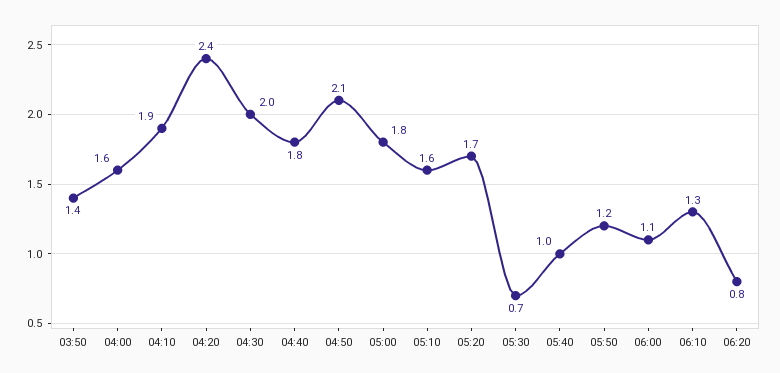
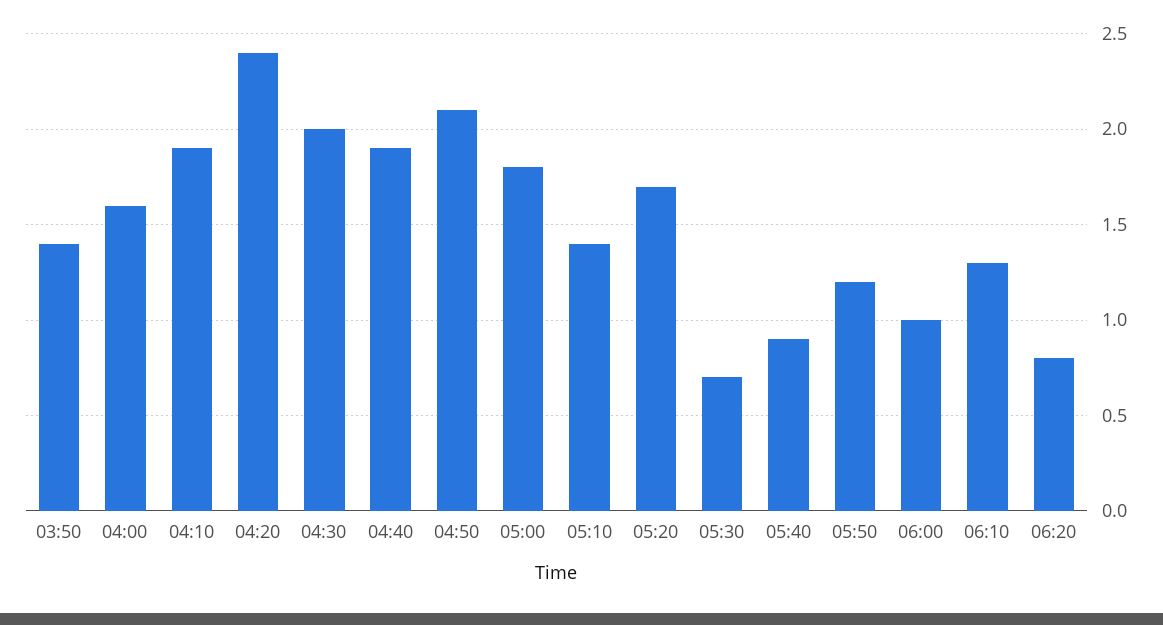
  {
    "03:50": 1.4,
    "04:00": 1.6,
    "04:10": 1.9,
    "04:20": 2.4,
    "04:30": 2,
-   "04:40": 1.8,
+   "04:40": 1.9,
    "04:50": 2.1,
    "05:00": 1.8,
-   "05:10": 1.6,
+   "05:10": 1.4,
    "05:20": 1.7,
    "05:30": 0.7,
-   "05:40": 1,
+   "05:40": 0.9,
    "05:50": 1.2,
-   "06:00": 1.1,
+   "06:00": 1,
    "06:10": 1.3,
    "06:20": 0.8
  }

